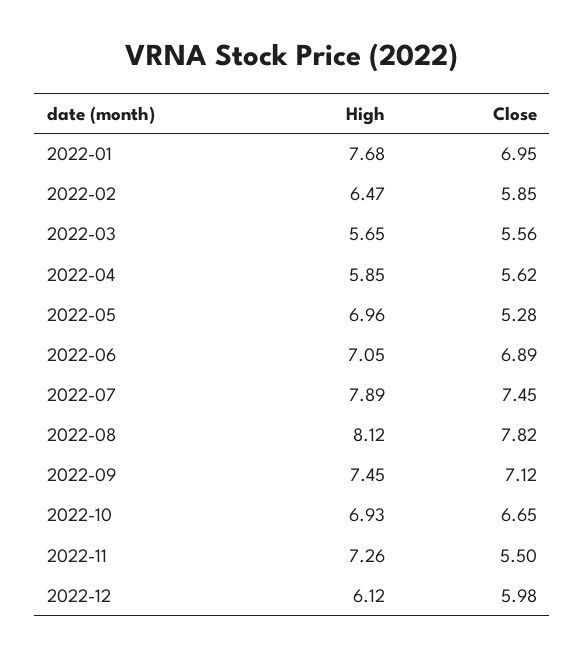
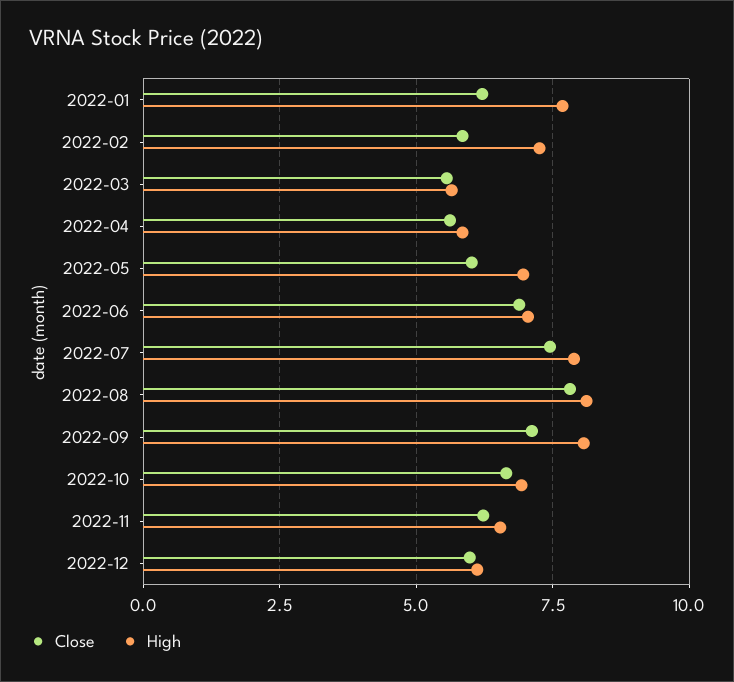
  {
    "High": {
      "2022-01": 7.68,
-     "2022-02": 6.47,
+     "2022-02": 7.25,
      "2022-03": 5.65,
      "2022-04": 5.85,
      "2022-05": 6.96,
      "2022-06": 7.05,
      "2022-07": 7.89,
      "2022-08": 8.12,
-     "2022-09": 7.45,
+     "2022-09": 8,
      "2022-10": 6.93,
-     "2022-11": 7.26,
+     "2022-11": 6.5,
      "2022-12": 6.12
    },
    "Close": {
-     "2022-01": 6.95,
+     "2022-01": 6.25,
      "2022-02": 5.85,
      "2022-03": 5.56,
      "2022-04": 5.62,
-     "2022-05": 5.28,
+     "2022-05": 6,
      "2022-06": 6.89,
      "2022-07": 7.45,
      "2022-08": 7.82,
      "2022-09": 7.12,
      "2022-10": 6.65,
-     "2022-11": 5.5,
+     "2022-11": 6.25,
      "2022-12": 5.98
    }
  }

